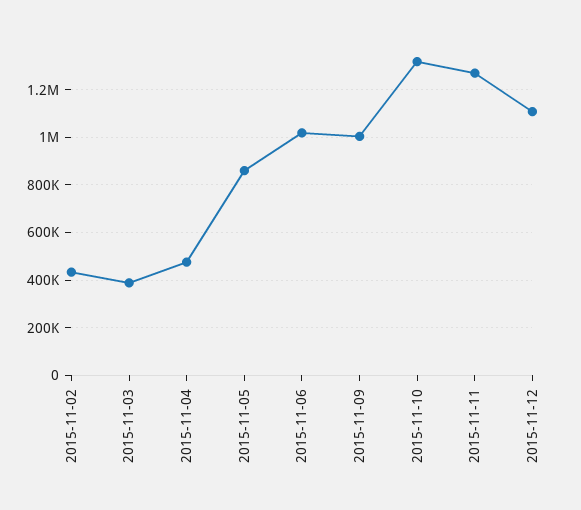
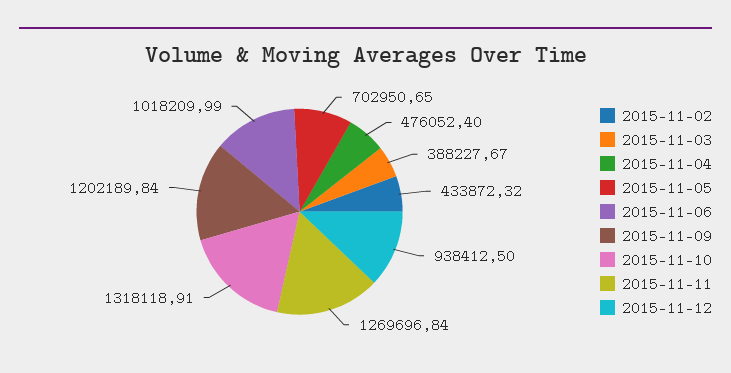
  {
    "2015-11-02": 433872.32,
    "2015-11-03": 388227.67,
    "2015-11-04": 476052.4,
-   "2015-11-05": 850000,
+   "2015-11-05": 702950.65,
    "2015-11-06": 1018209.99,
-   "2015-11-09": 1000000,
+   "2015-11-09": 1202189.84,
    "2015-11-10": 1318118.91,
    "2015-11-11": 1269696.84,
-   "2015-11-12": 1100000
+   "2015-11-12": 938412.5
  }

